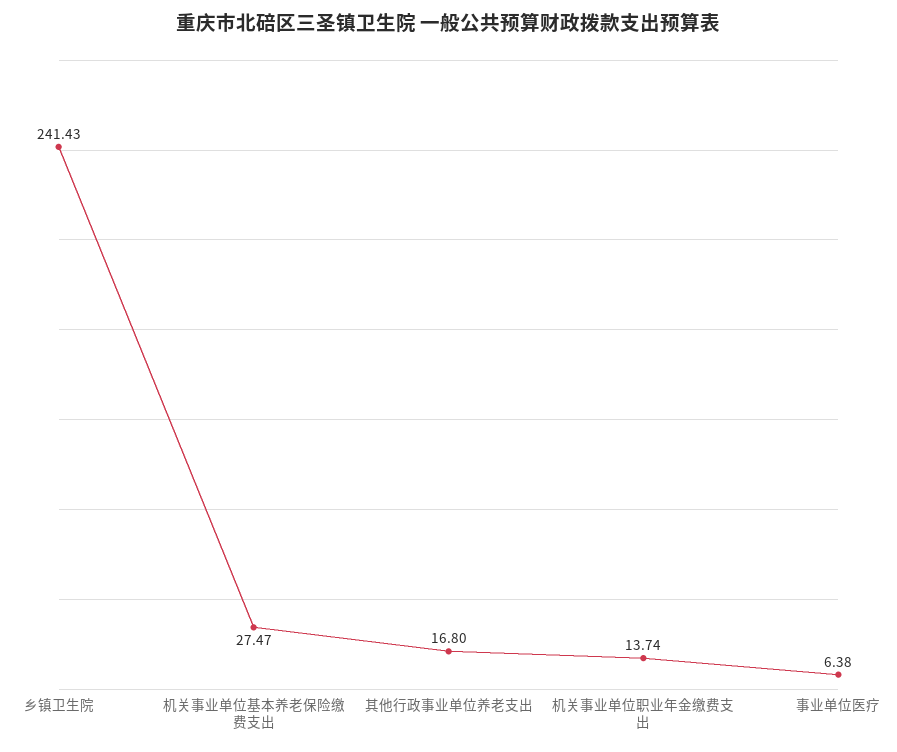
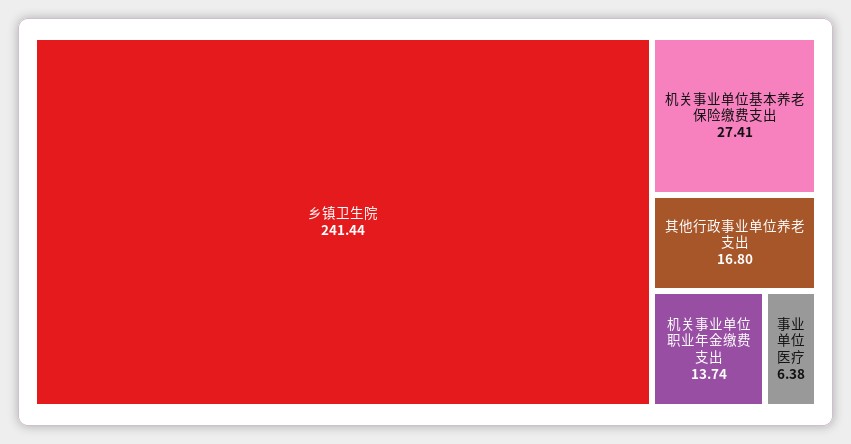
  {
-   "乡镇卫生院": 241.43,
+   "乡镇卫生院": 241.44,
-   "机关事业单位基本养老保险缴费支出": 27.47,
+   "机关事业单位基本养老保险缴费支出": 27.41,
    "其他行政事业单位养老支出": 16.8,
    "机关事业单位职业年金缴费支出": 13.74,
    "事业单位医疗": 6.38
  }

